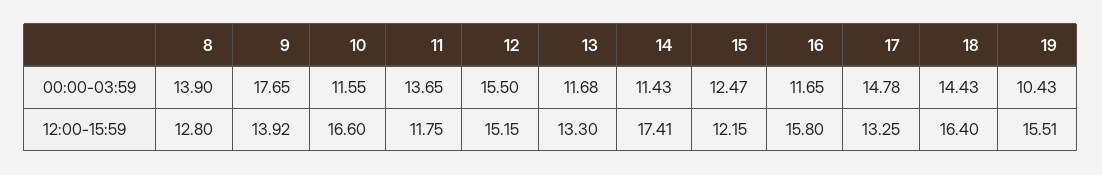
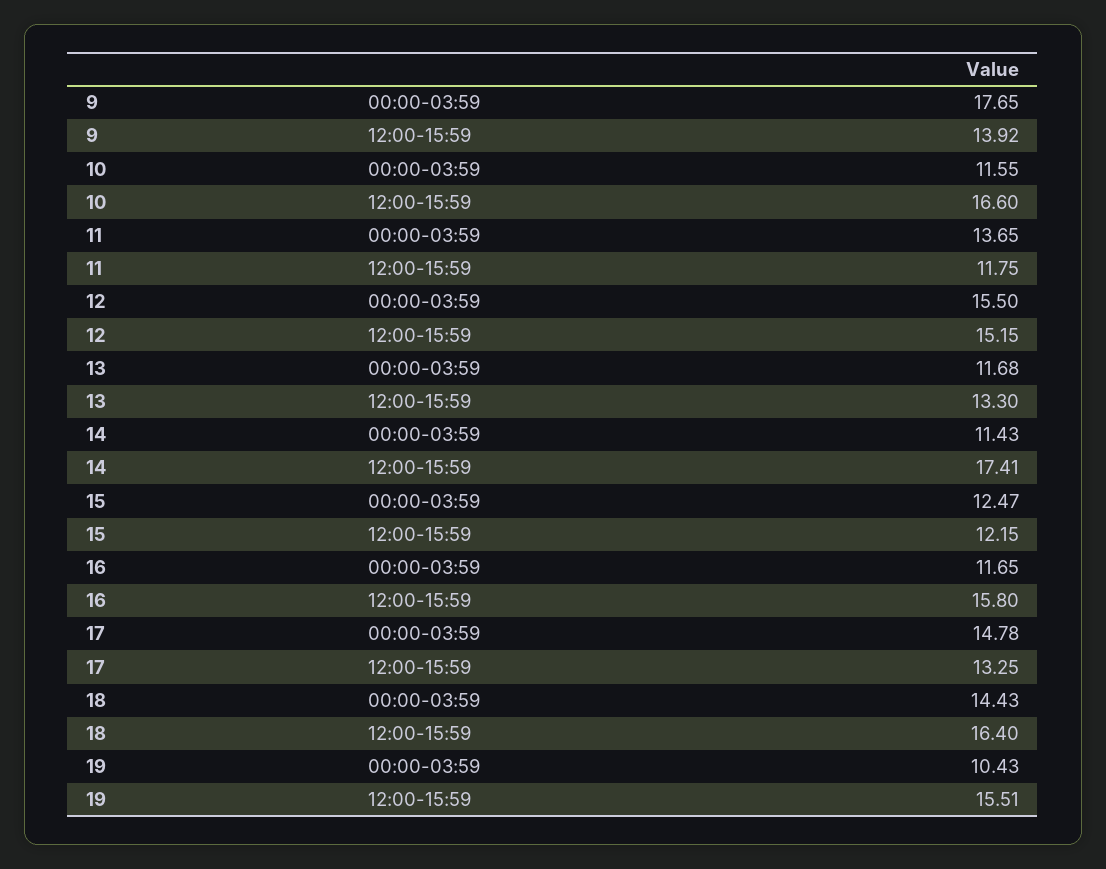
  {
-   "8": {
-     "00:00-03:59": 13.9,
-     "12:00-15:59": 12.8
-   },
    "9": {
      "00:00-03:59": 17.65,
      "12:00-15:59": 13.92
    },
    "10": {
      "00:00-03:59": 11.55,
      "12:00-15:59": 16.6
    },
    "11": {
      "00:00-03:59": 13.65,
      "12:00-15:59": 11.75
    },
    "12": {
      "00:00-03:59": 15.5,
      "12:00-15:59": 15.15
    },
    "13": {
      "00:00-03:59": 11.68,
      "12:00-15:59": 13.3
    },
    "14": {
      "00:00-03:59": 11.43,
      "12:00-15:59": 17.41
    },
    "15": {
      "00:00-03:59": 12.47,
      "12:00-15:59": 12.15
    },
    "16": {
      "00:00-03:59": 11.65,
      "12:00-15:59": 15.8
    },
    "17": {
      "00:00-03:59": 14.78,
      "12:00-15:59": 13.25
    },
    "18": {
      "00:00-03:59": 14.43,
      "12:00-15:59": 16.4
    },
    "19": {
      "00:00-03:59": 10.43,
      "12:00-15:59": 15.51
    }
  }

